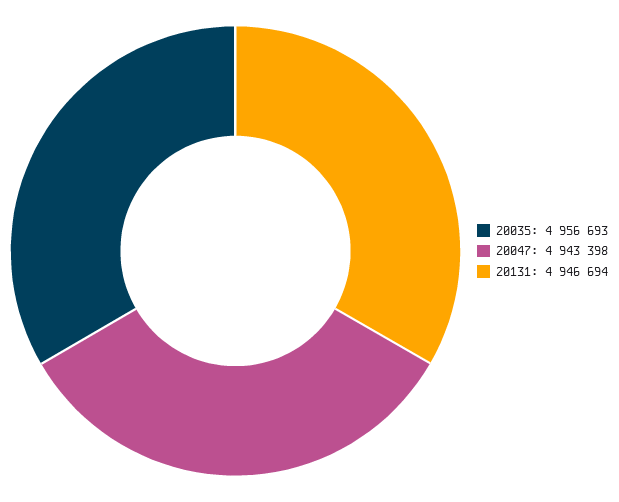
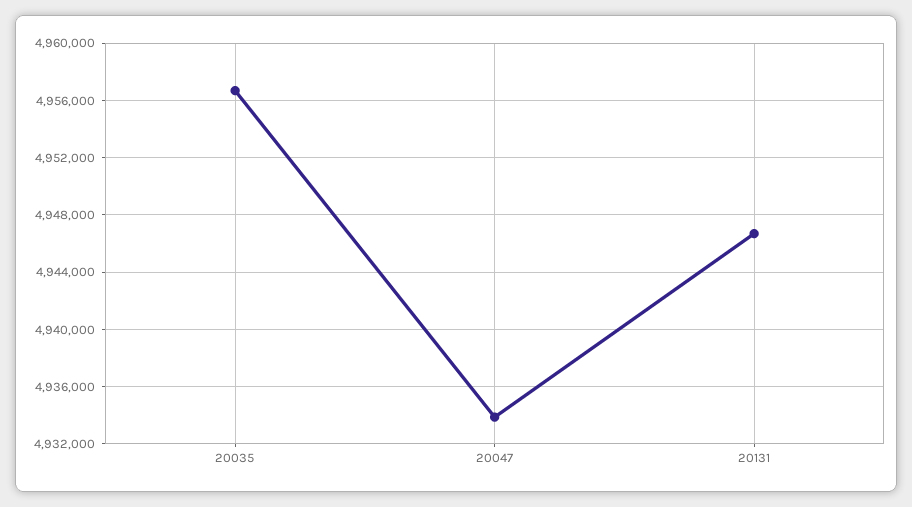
  {
    "20035": 4956693,
-   "20047": 4943398,
+   "20047": 4934000,
    "20131": 4946694
  }

